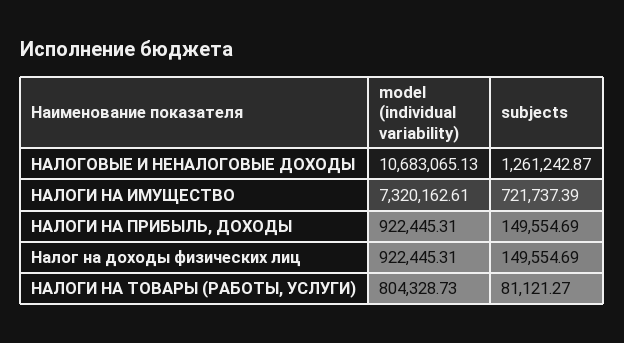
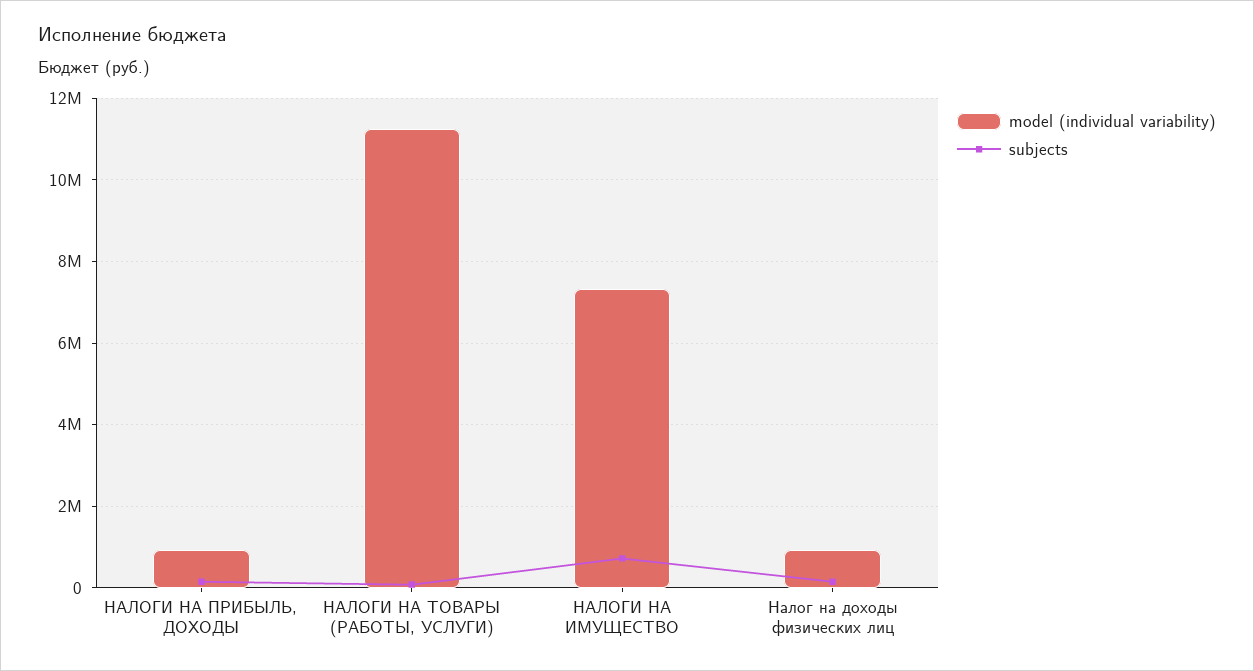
  {
    "model (individual variability)": {
-     "НАЛОГОВЫЕ И НЕНАЛОГОВЫЕ ДОХОДЫ": 10683065.13,
      "НАЛОГИ НА ИМУЩЕСТВО": 7320162.61,
      "НАЛОГИ НА ПРИБЫЛЬ, ДОХОДЫ": 922445.31,
      "Налог на доходы физических лиц": 922445.31,
-     "НАЛОГИ НА ТОВАРЫ (РАБОТЫ, УСЛУГИ)": 804328.73
+     "НАЛОГИ НА ТОВАРЫ (РАБОТЫ, УСЛУГИ)": 11200000
    },
    "subjects": {
-     "НАЛОГОВЫЕ И НЕНАЛОГОВЫЕ ДОХОДЫ": 1261242.87,
      "НАЛОГИ НА ИМУЩЕСТВО": 721737.39,
      "НАЛОГИ НА ПРИБЫЛЬ, ДОХОДЫ": 149554.69,
      "Налог на доходы физических лиц": 149554.69,
      "НАЛОГИ НА ТОВАРЫ (РАБОТЫ, УСЛУГИ)": 81121.27
    }
  }

